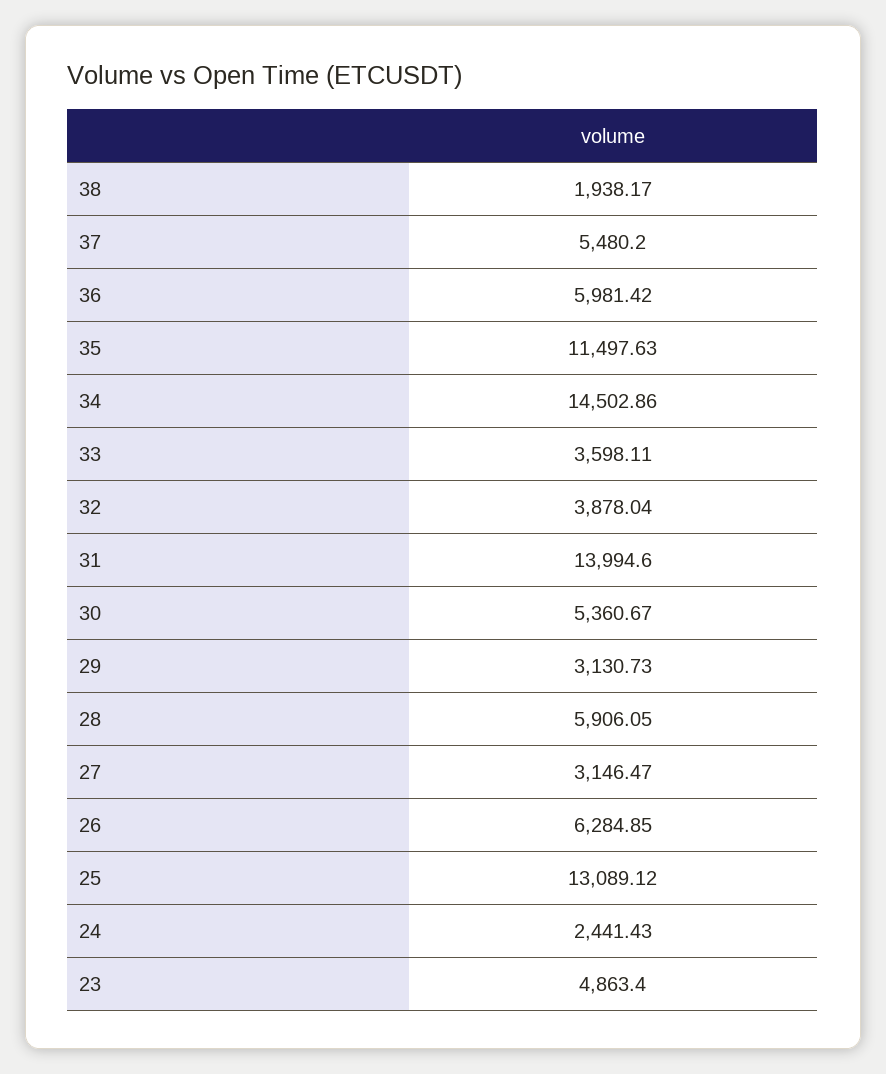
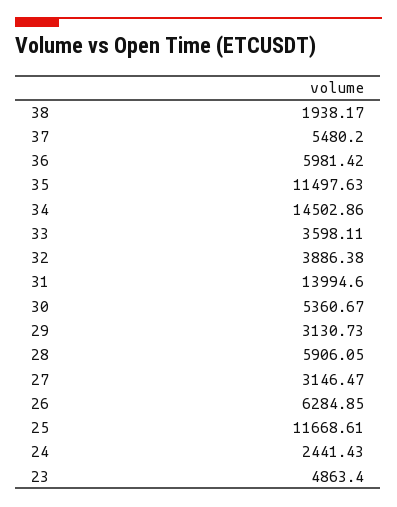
  {
    "38": 1938.17,
    "37": 5480.2,
    "36": 5981.42,
    "35": 11497.63,
    "34": 14502.86,
    "33": 3598.11,
-   "32": 3878.04,
+   "32": 3886.38,
    "31": 13994.6,
    "30": 5360.67,
    "29": 3130.73,
    "28": 5906.05,
    "27": 3146.47,
    "26": 6284.85,
-   "25": 13089.12,
+   "25": 11668.61,
    "24": 2441.43,
    "23": 4863.4
  }

